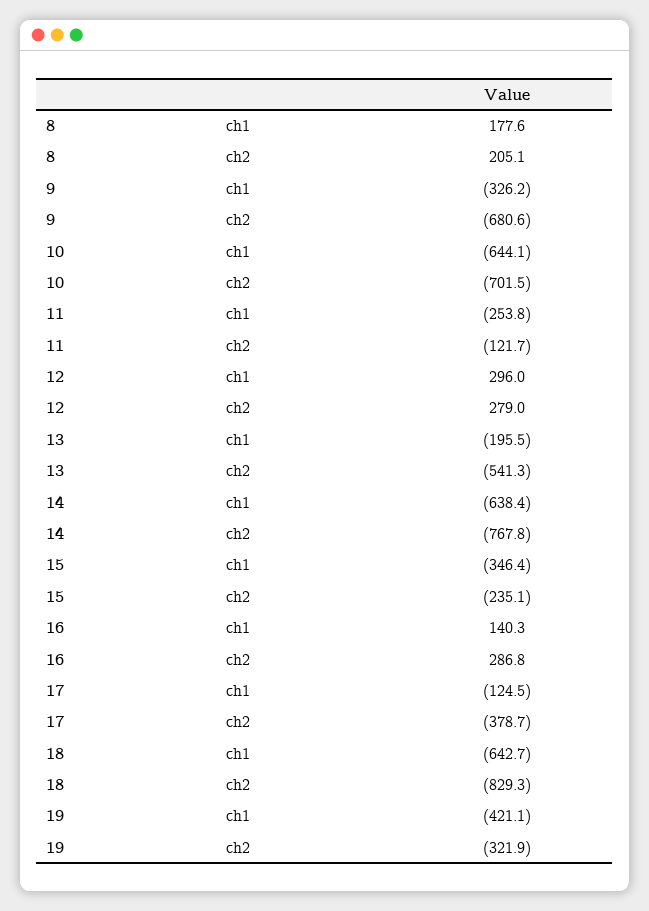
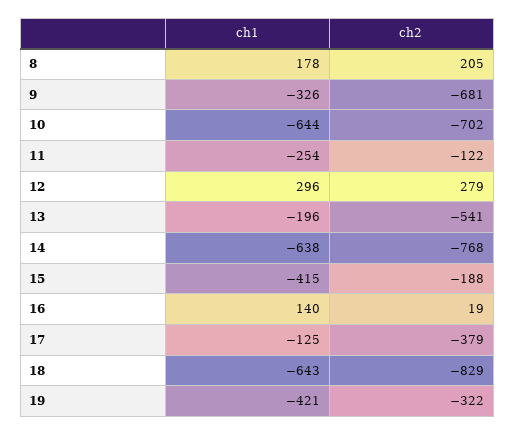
  {
    "8": {
      "ch1": 177.6,
      "ch2": 205.1
    },
    "9": {
      "ch1": -326.2,
      "ch2": -680.6
    },
    "10": {
      "ch1": -644.1,
      "ch2": -701.5
    },
    "11": {
      "ch1": -253.8,
      "ch2": -121.7
    },
    "12": {
      "ch1": 296,
      "ch2": 279
    },
    "13": {
      "ch1": -195.5,
      "ch2": -541.3
    },
    "14": {
      "ch1": -638.4,
      "ch2": -767.8
    },
    "15": {
-     "ch1": -346.4,
+     "ch1": -415,
-     "ch2": -235.1
+     "ch2": -188
    },
    "16": {
      "ch1": 140.3,
-     "ch2": 286.8
+     "ch2": 19
    },
    "17": {
      "ch1": -124.5,
      "ch2": -378.7
    },
    "18": {
      "ch1": -642.7,
      "ch2": -829.3
    },
    "19": {
      "ch1": -421.1,
      "ch2": -321.9
    }
  }

